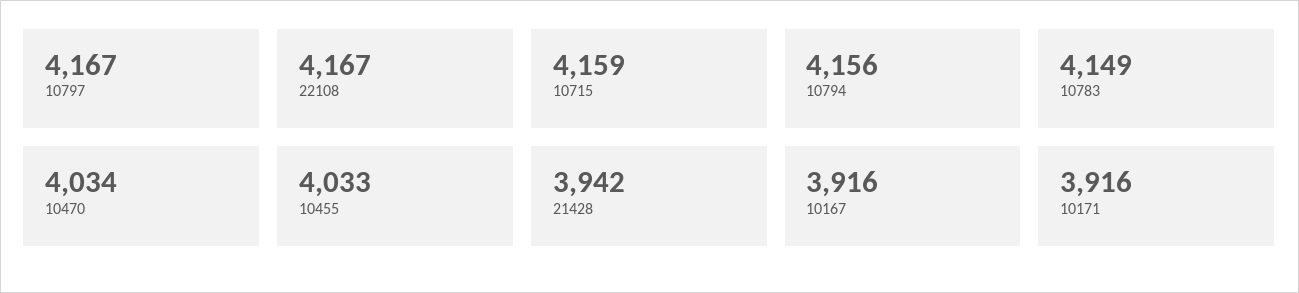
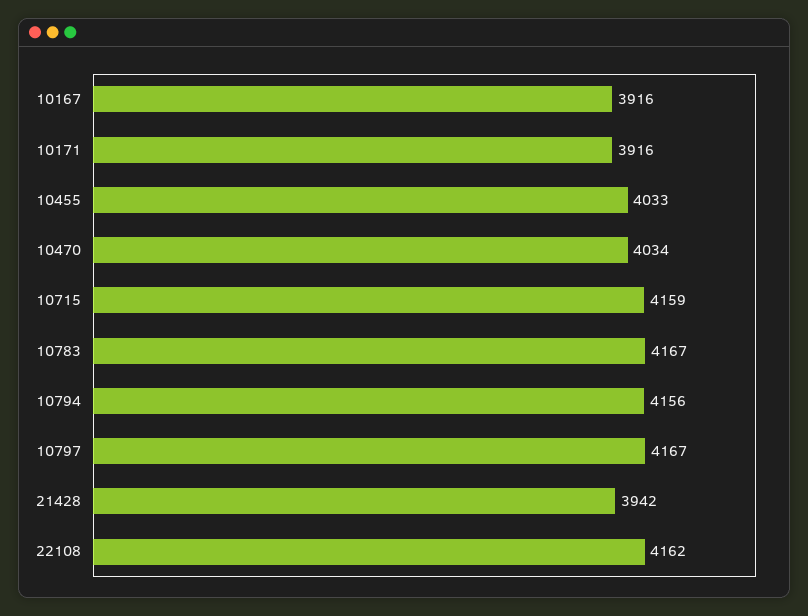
  {
    "10797": 4167,
-   "22108": 4167,
+   "22108": 4162,
    "10715": 4159,
    "10794": 4156,
-   "10783": 4149,
+   "10783": 4167,
    "10470": 4034,
    "10455": 4033,
    "21428": 3942,
    "10167": 3916,
    "10171": 3916
  }

